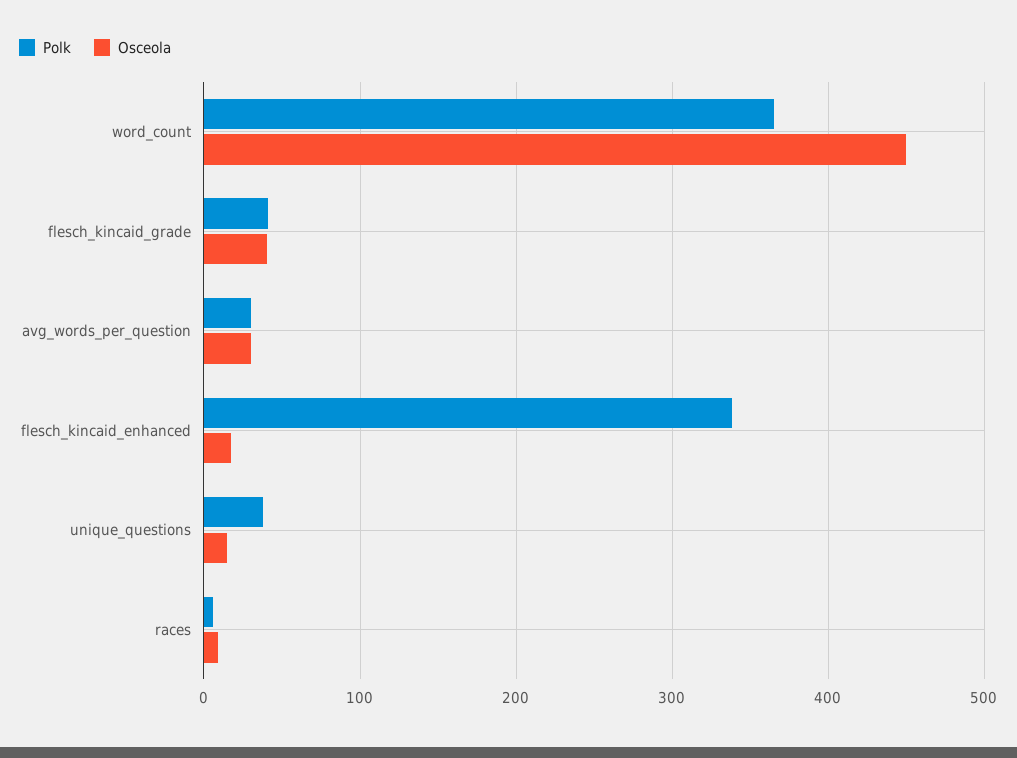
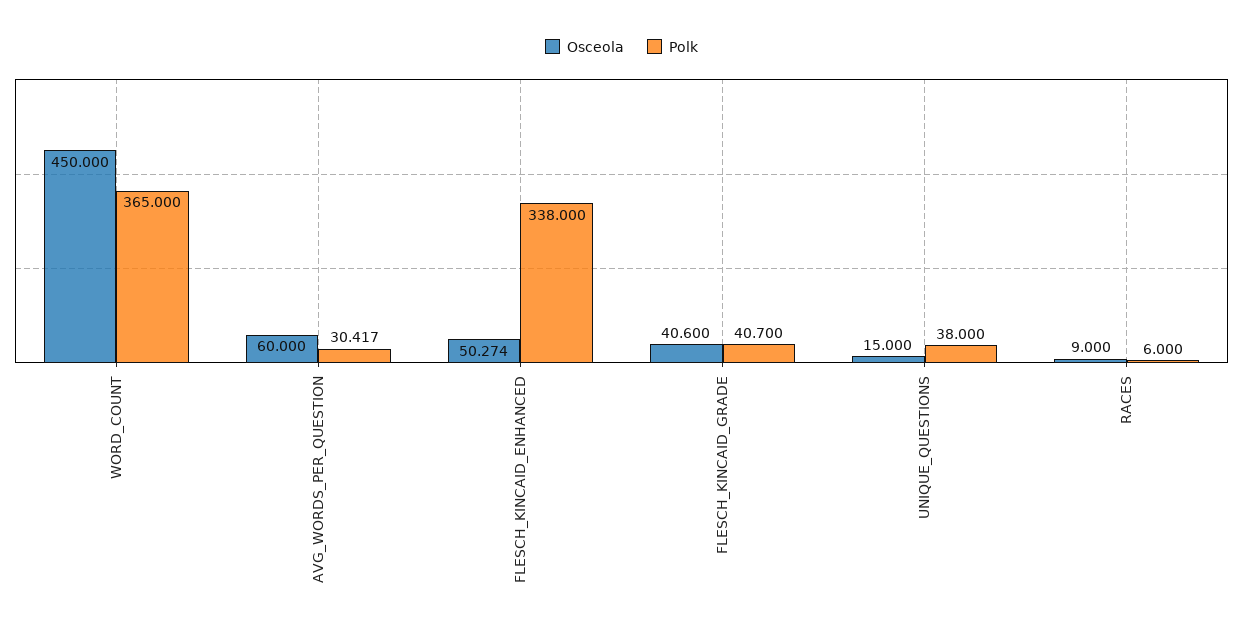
  {
    "Polk": {
      "word_count": 365,
      "flesch_kincaid_grade": 40.7,
      "avg_words_per_question": 30.417,
      "flesch_kincaid_enhanced": 338,
      "unique_questions": 38,
      "races": 6
    },
    "Osceola": {
      "word_count": 450,
      "flesch_kincaid_grade": 40.6,
-     "avg_words_per_question": 30,
+     "avg_words_per_question": 60,
-     "flesch_kincaid_enhanced": 20,
+     "flesch_kincaid_enhanced": 50.274,
      "unique_questions": 15,
      "races": 9
    }
  }

